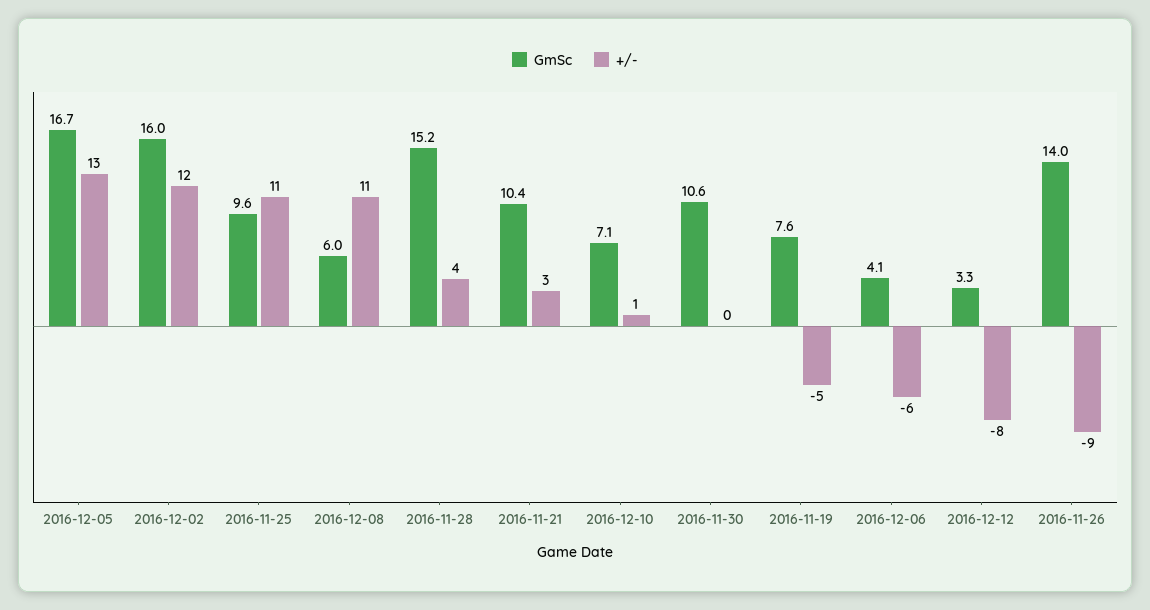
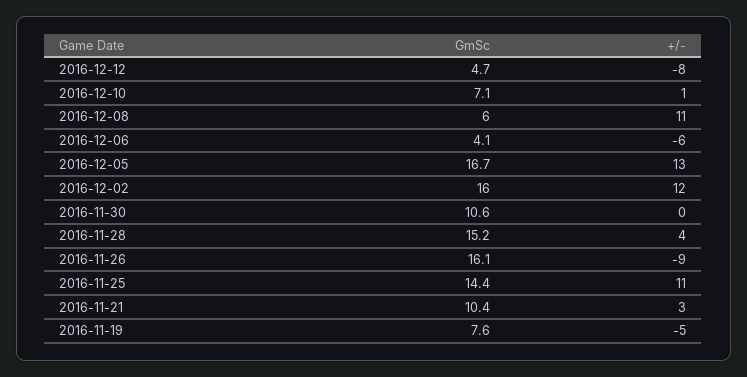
  {
    "GmSc": {
      "2016-12-05": 16.7,
      "2016-12-02": 16,
-     "2016-11-25": 9.6,
+     "2016-11-25": 14.4,
      "2016-12-08": 6,
      "2016-11-28": 15.2,
      "2016-11-21": 10.4,
      "2016-12-10": 7.1,
      "2016-11-30": 10.6,
      "2016-11-19": 7.6,
      "2016-12-06": 4.1,
-     "2016-12-12": 3.3,
+     "2016-12-12": 4.7,
-     "2016-11-26": 14
+     "2016-11-26": 16.1
    },
    "+/-": {
      "2016-12-05": 13,
      "2016-12-02": 12,
      "2016-11-25": 11,
      "2016-12-08": 11,
      "2016-11-28": 4,
      "2016-11-21": 3,
      "2016-12-10": 1,
      "2016-11-30": 0,
      "2016-11-19": -5,
      "2016-12-06": -6,
      "2016-12-12": -8,
      "2016-11-26": -9
    }
  }

